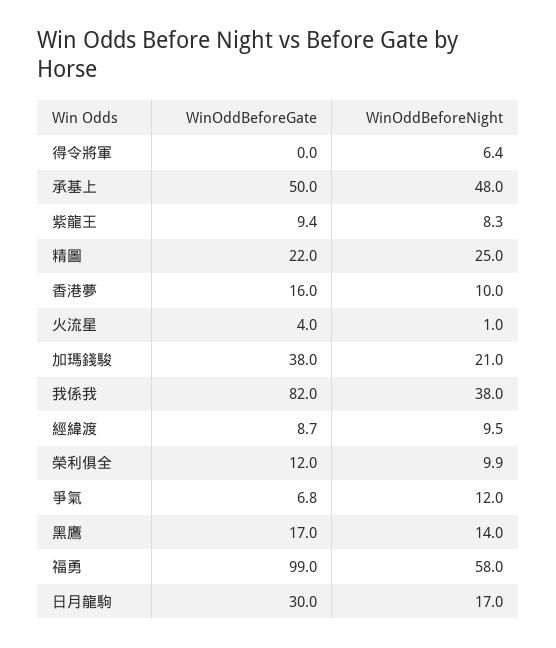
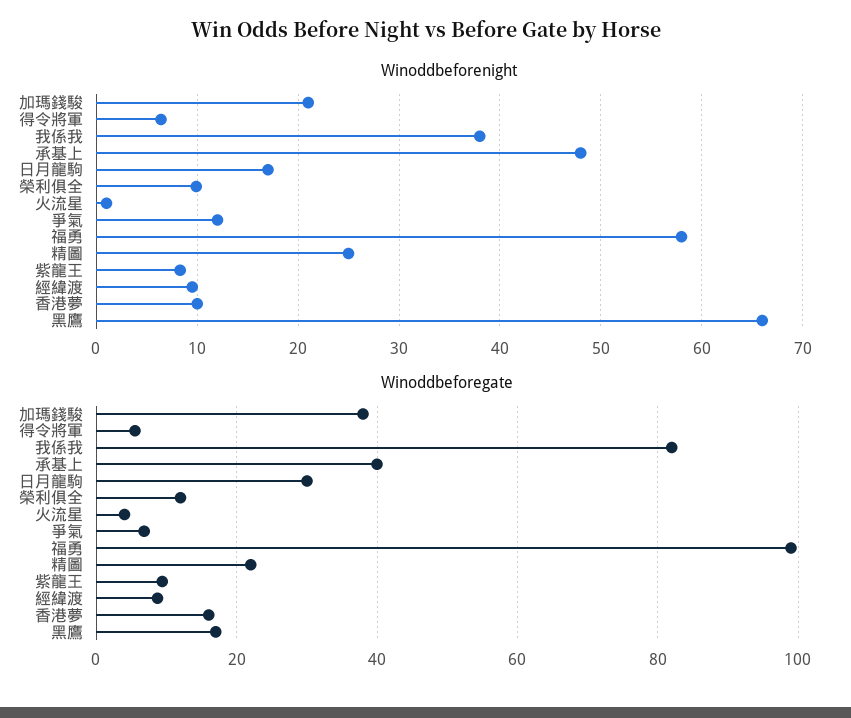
  {
    "WinOddBeforeGate": {
-     "得令將軍": 0,
+     "得令將軍": 6,
-     "承基上": 50,
+     "承基上": 40,
      "紫龍王": 9.4,
      "精圖": 22,
      "香港夢": 16,
      "火流星": 4,
      "加瑪錢駿": 38,
      "我係我": 82,
      "經緯渡": 8.7,
      "榮利俱全": 12,
      "爭氣": 6.8,
      "黑鷹": 17,
      "福勇": 99,
      "日月龍駒": 30
    },
    "WinOddBeforeNight": {
      "得令將軍": 6.4,
      "承基上": 48,
      "紫龍王": 8.3,
      "精圖": 25,
      "香港夢": 10,
      "火流星": 1,
      "加瑪錢駿": 21,
      "我係我": 38,
      "經緯渡": 9.5,
      "榮利俱全": 9.9,
      "爭氣": 12,
-     "黑鷹": 14,
+     "黑鷹": 66,
      "福勇": 58,
      "日月龍駒": 17
    }
  }

